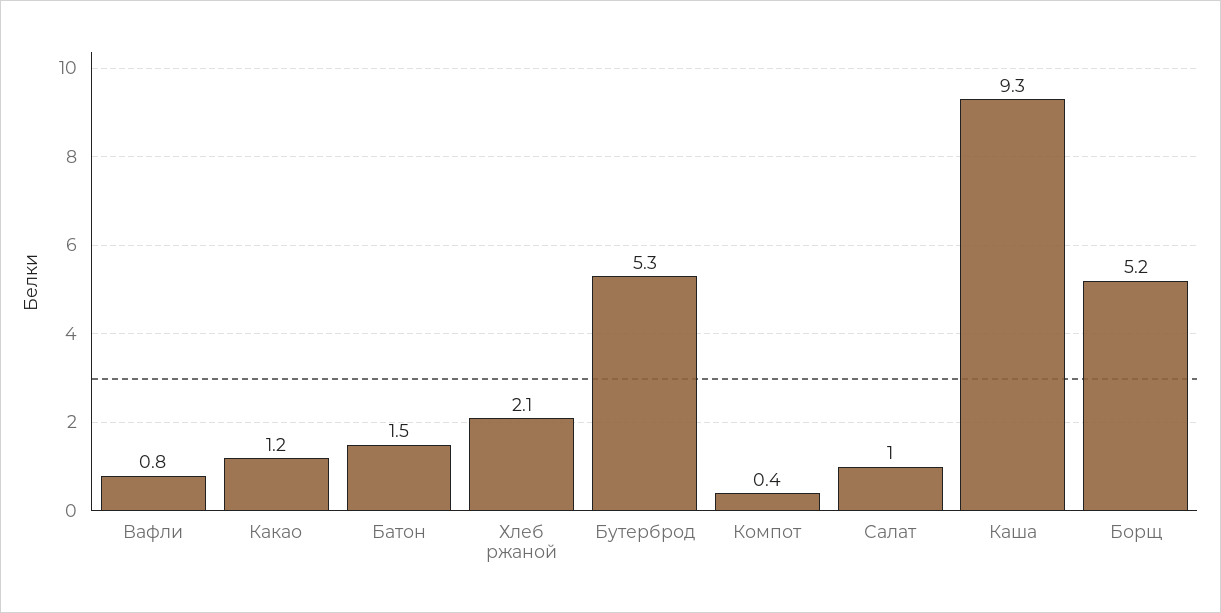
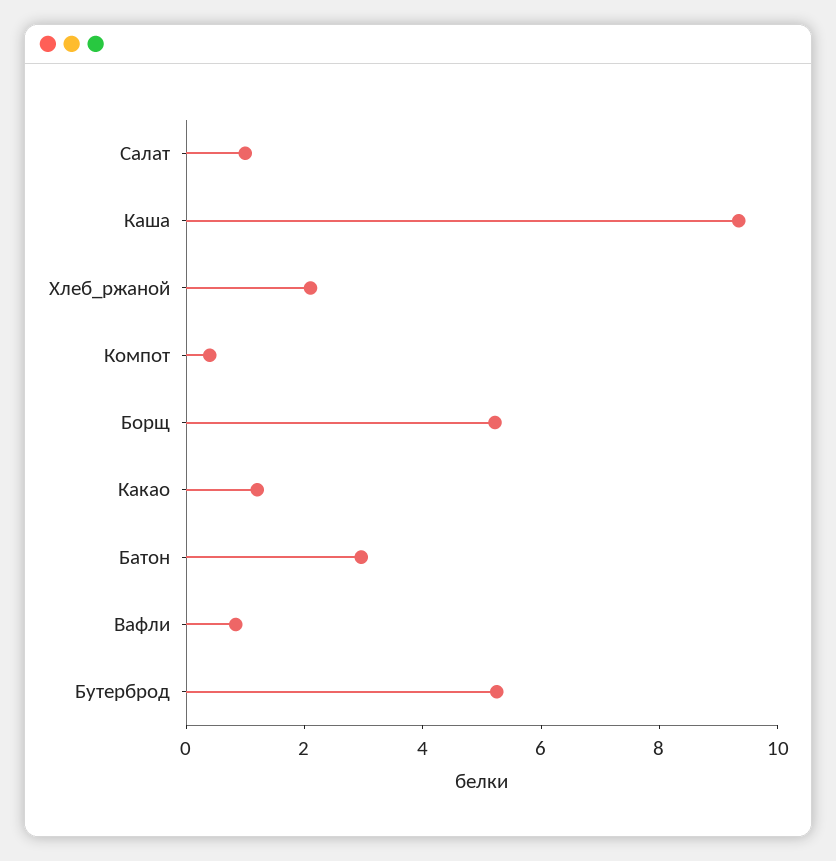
  {
    "Вафли": 0.8,
    "Какао": 1.2,
-   "Батон": 1.5,
+   "Батон": 3,
    "Хлеб ржаной": 2.1,
    "Бутерброд": 5.3,
    "Компот": 0.4,
    "Салат": 1,
    "Каша": 9.3,
    "Борщ": 5.2
  }

